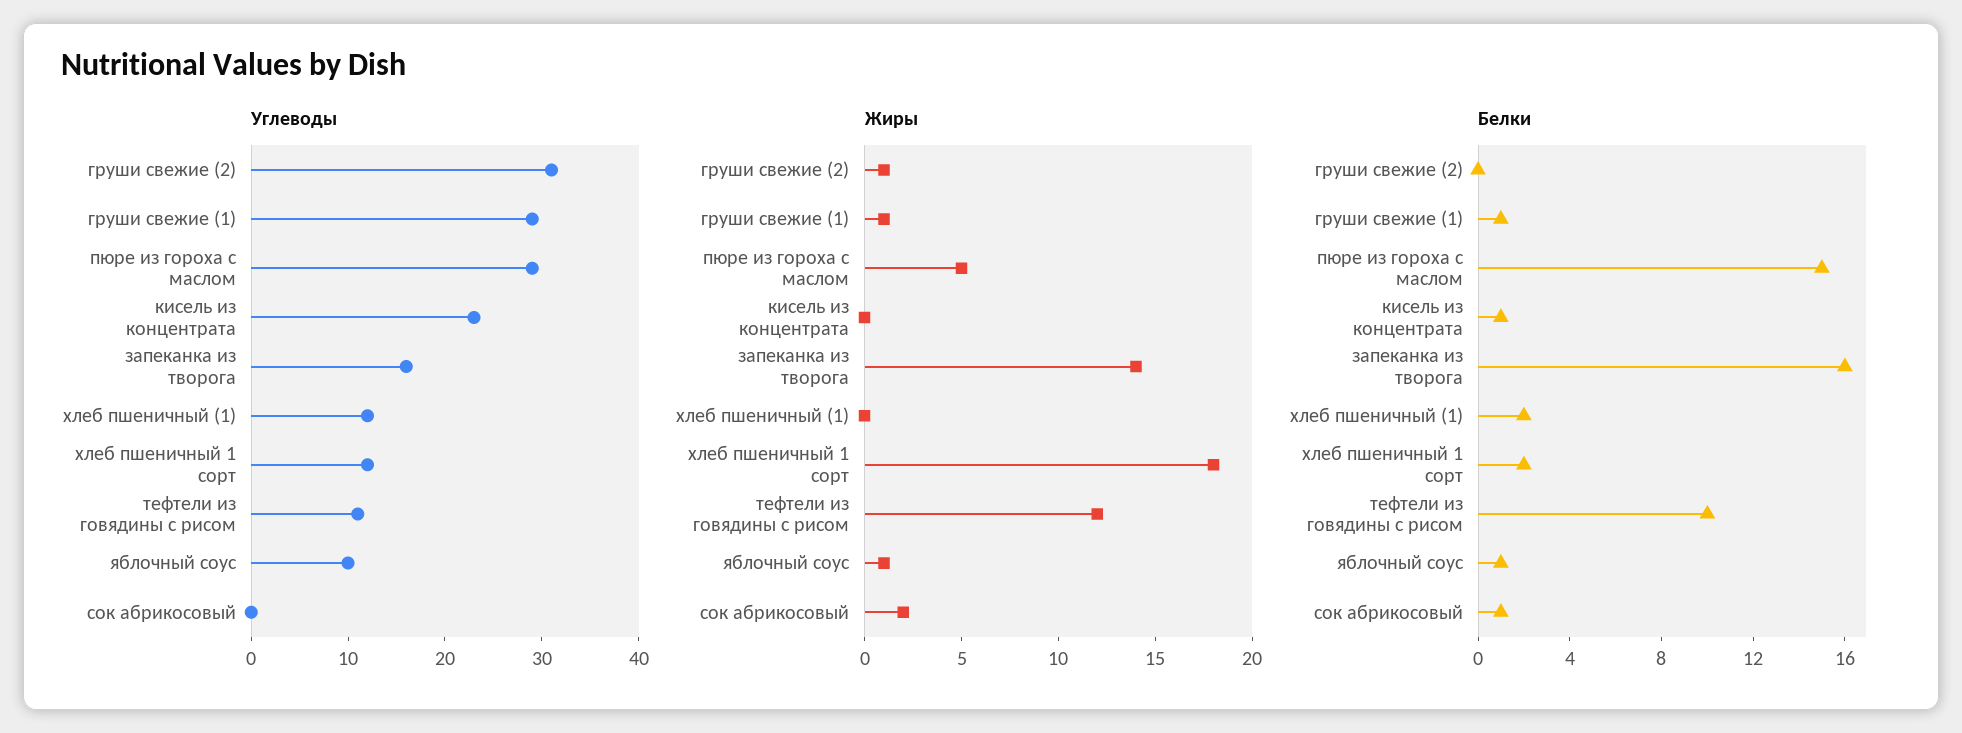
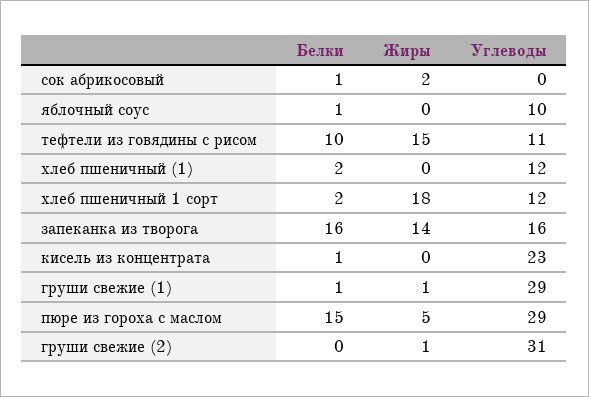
  {
    "Углеводы": {
      "груши свежие (2)": 31,
      "груши свежие (1)": 29,
      "пюре из гороха с маслом": 29,
      "кисель из концентрата": 23,
      "запеканка из творога": 16,
      "хлеб пшеничный (1)": 12,
      "хлеб пшеничный 1 сорт": 12,
      "тефтели из говядины с рисом": 11,
      "яблочный соус": 10,
      "сок абрикосовый": 0
    },
    "Жиры": {
      "груши свежие (2)": 1,
      "груши свежие (1)": 1,
      "пюре из гороха с маслом": 5,
      "кисель из концентрата": 0,
      "запеканка из творога": 14,
      "хлеб пшеничный (1)": 0,
      "хлеб пшеничный 1 сорт": 18,
-     "тефтели из говядины с рисом": 12,
+     "тефтели из говядины с рисом": 15,
-     "яблочный соус": 1,
+     "яблочный соус": 0,
      "сок абрикосовый": 2
    },
    "Белки": {
      "груши свежие (2)": 0,
      "груши свежие (1)": 1,
      "пюре из гороха с маслом": 15,
      "кисель из концентрата": 1,
      "запеканка из творога": 16,
      "хлеб пшеничный (1)": 2,
      "хлеб пшеничный 1 сорт": 2,
      "тефтели из говядины с рисом": 10,
      "яблочный соус": 1,
      "сок абрикосовый": 1
    }
  }

